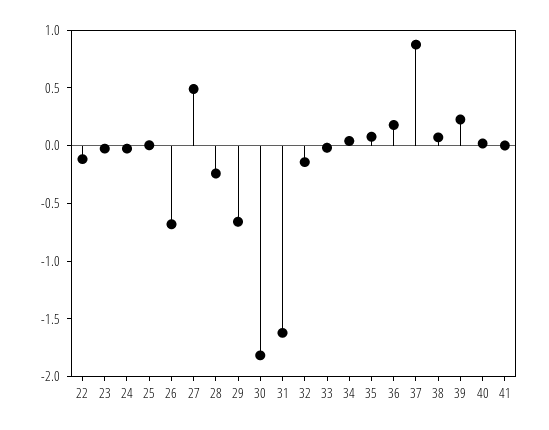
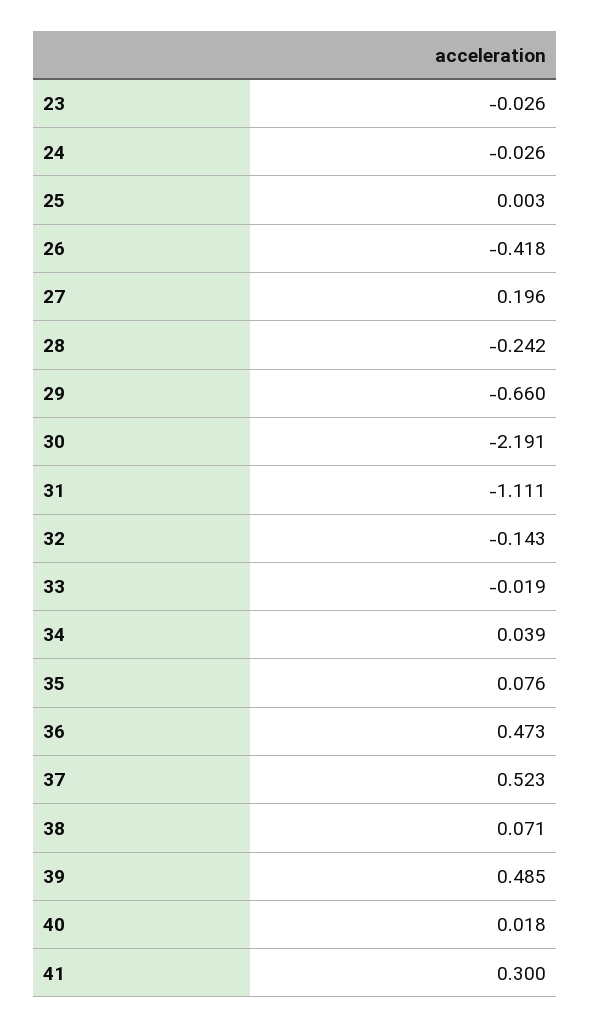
  {
-   "22": -0.1,
    "23": -0.026,
    "24": -0.026,
    "25": 0.003,
-   "26": -0.7,
+   "26": -0.418,
-   "27": 0.5,
+   "27": 0.196,
    "28": -0.242,
    "29": -0.66,
-   "30": -1.8,
+   "30": -2.191,
-   "31": -1.6,
+   "31": -1.111,
    "32": -0.143,
    "33": -0.019,
    "34": 0.039,
    "35": 0.076,
-   "36": 0.2,
+   "36": 0.473,
-   "37": 0.9,
+   "37": 0.523,
    "38": 0.071,
-   "39": 0.2,
+   "39": 0.485,
    "40": 0.018,
-   "41": 0
+   "41": 0.3
  }

